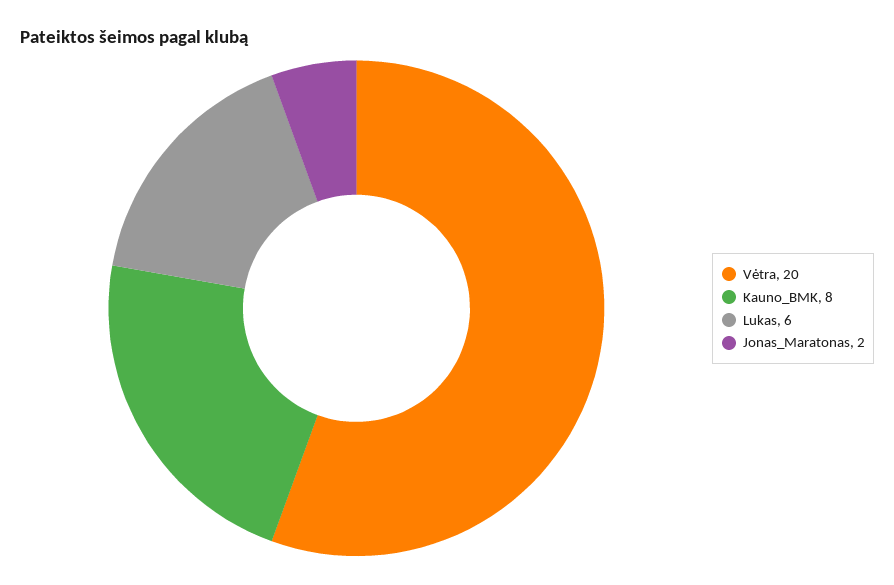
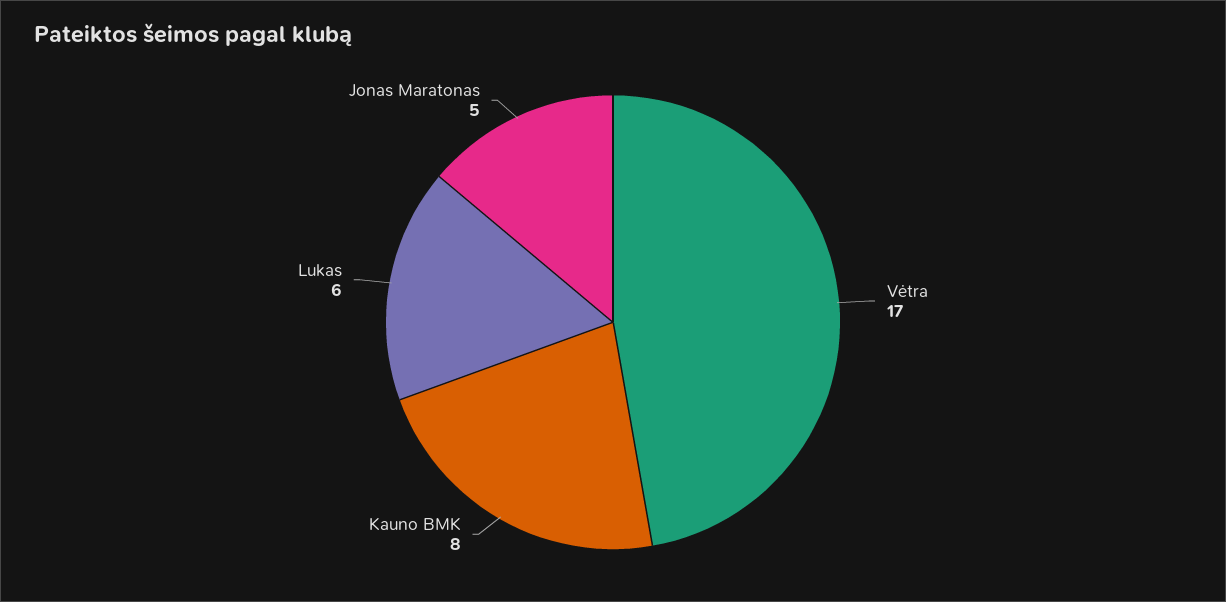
  {
-   "Vėtra": 20,
+   "Vėtra": 17,
    "Kauno_BMK": 8,
    "Lukas": 6,
-   "Jonas_Maratonas": 2
+   "Jonas_Maratonas": 5
  }

